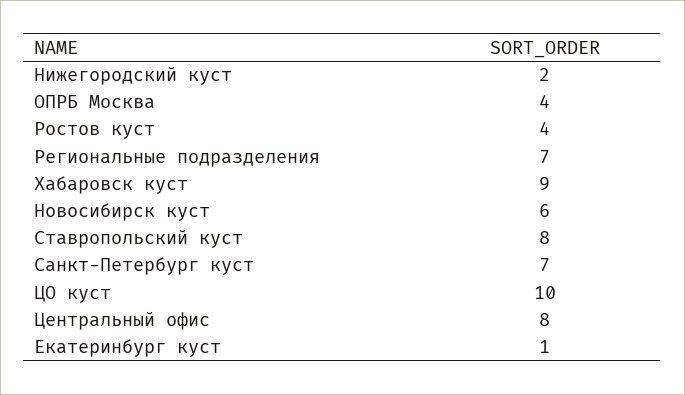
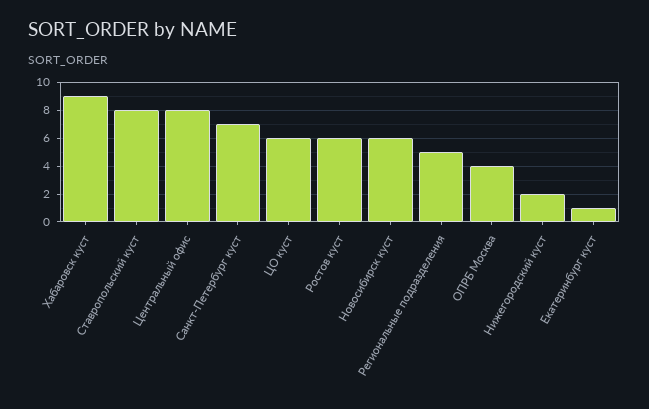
  {
    "Нижегородский куст": 2,
    "ОПРБ Москва": 4,
-   "Ростов куст": 4,
+   "Ростов куст": 6,
-   "Региональные подразделения": 7,
+   "Региональные подразделения": 5,
    "Хабаровск куст": 9,
    "Новосибирск куст": 6,
    "Ставропольский куст": 8,
    "Санкт-Петербург куст": 7,
-   "ЦО куст": 10,
+   "ЦО куст": 6,
    "Центральный офис": 8,
    "Екатеринбург куст": 1
  }

